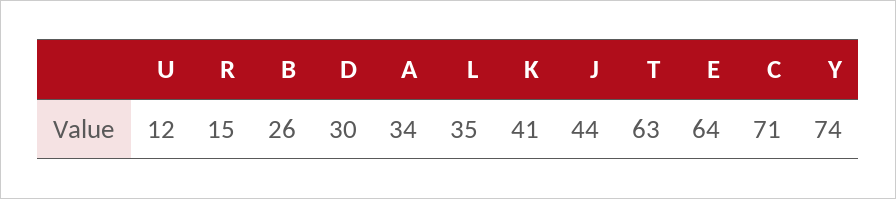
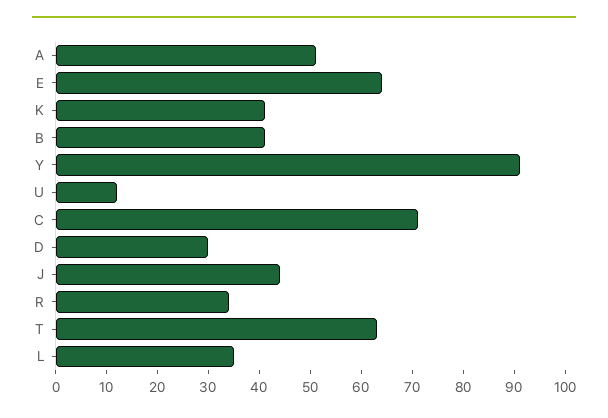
  {
    "U": 12,
-   "R": 15,
+   "R": 35,
-   "B": 26,
+   "B": 40,
    "D": 30,
-   "A": 34,
+   "A": 50,
    "L": 35,
    "K": 41,
    "J": 44,
    "T": 63,
    "E": 64,
    "C": 71,
-   "Y": 74
+   "Y": 90
  }

